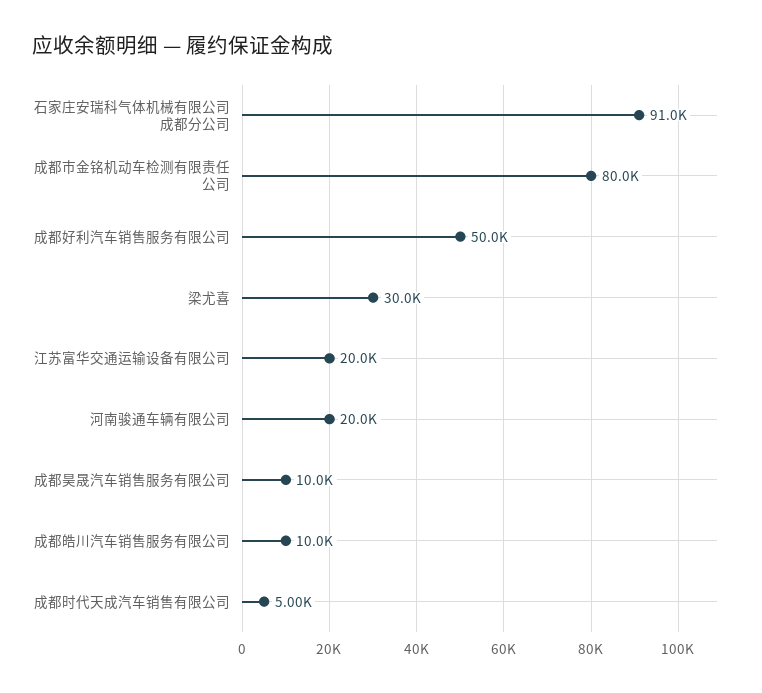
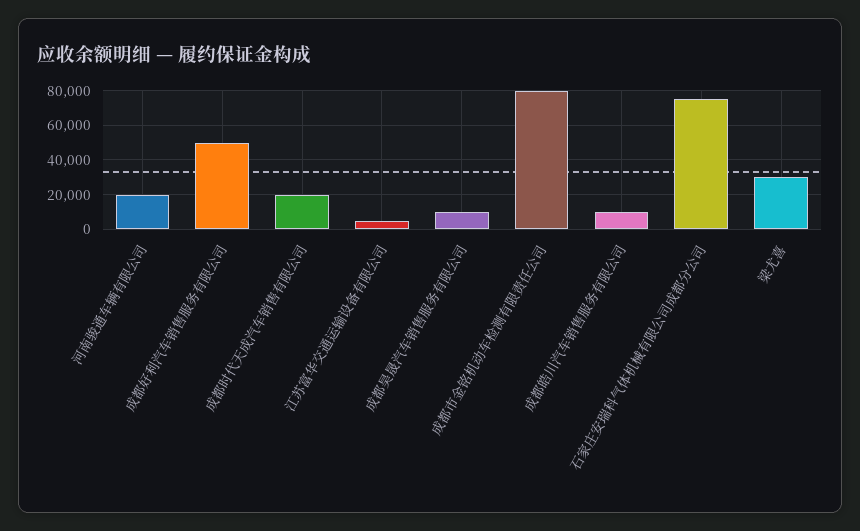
  {
-   "石家庄安瑞科气体机械有限公司成都分公司": 91000,
+   "石家庄安瑞科气体机械有限公司成都分公司": 75000,
    "成都市金铭机动车检测有限责任公司": 80000,
    "成都好利汽车销售服务有限公司": 50000,
    "梁尤喜": 30000,
-   "江苏富华交通运输设备有限公司": 20000,
+   "江苏富华交通运输设备有限公司": 5000,
    "河南骏通车辆有限公司": 20000,
    "成都昊晟汽车销售服务有限公司": 10000,
    "成都皓川汽车销售服务有限公司": 10000,
-   "成都时代天成汽车销售有限公司": 5000
+   "成都时代天成汽车销售有限公司": 20000
  }

